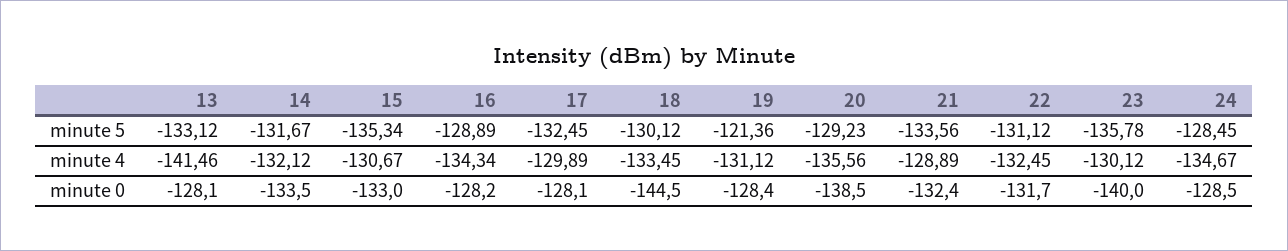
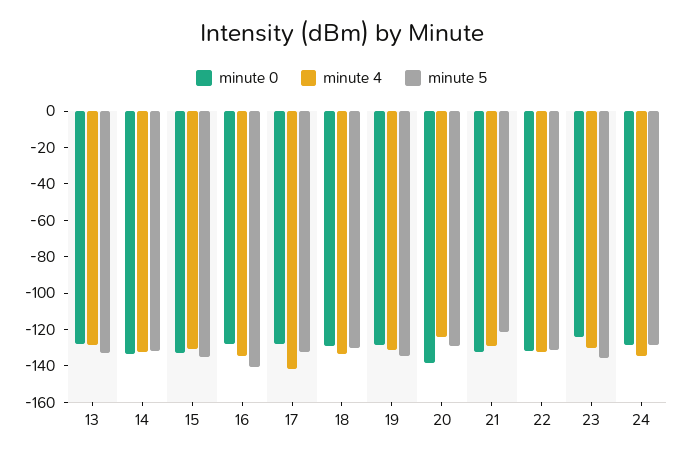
  {
    "minute 5": {
      "13": -133.12,
      "14": -131.67,
      "15": -135.34,
-     "16": -128.89,
+     "16": -140,
      "17": -132.45,
      "18": -130.12,
-     "19": -121.36,
+     "19": -135,
      "20": -129.23,
-     "21": -133.56,
+     "21": -120,
      "22": -131.12,
      "23": -135.78,
      "24": -128.45
    },
    "minute 4": {
-     "13": -141.46,
+     "13": -130,
      "14": -132.12,
      "15": -130.67,
      "16": -134.34,
-     "17": -129.89,
+     "17": -140,
      "18": -133.45,
      "19": -131.12,
-     "20": -135.56,
+     "20": -125,
      "21": -128.89,
      "22": -132.45,
      "23": -130.12,
      "24": -134.67
    },
    "minute 0": {
      "13": -128.1,
      "14": -133.5,
      "15": -133,
      "16": -128.2,
      "17": -128.1,
-     "18": -144.5,
+     "18": -130,
      "19": -128.4,
      "20": -138.5,
      "21": -132.4,
      "22": -131.7,
-     "23": -140,
+     "23": -125,
      "24": -128.5
    }
  }

